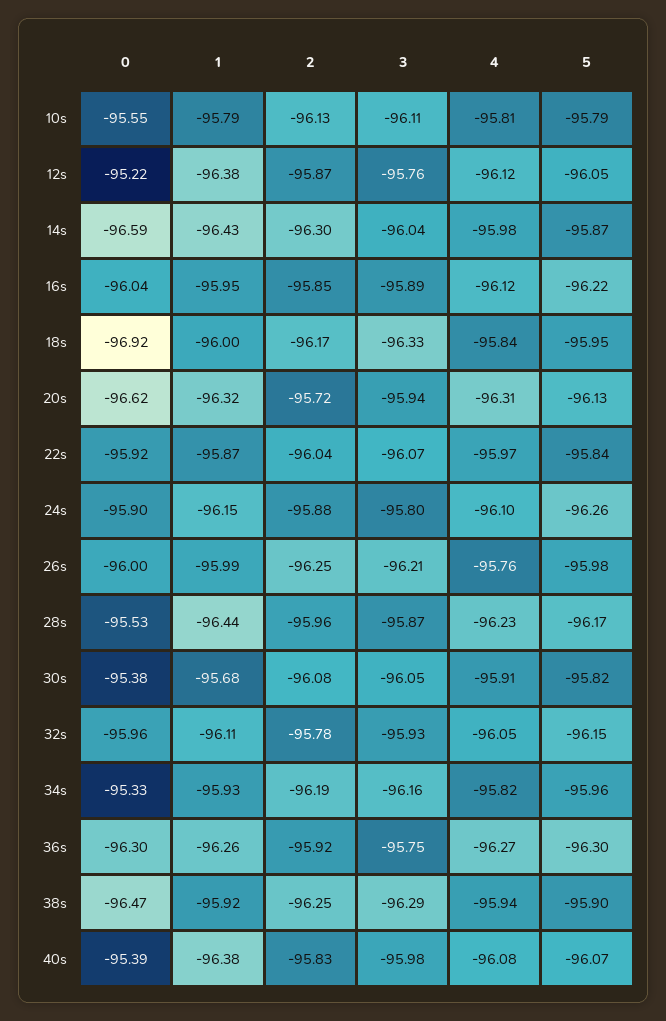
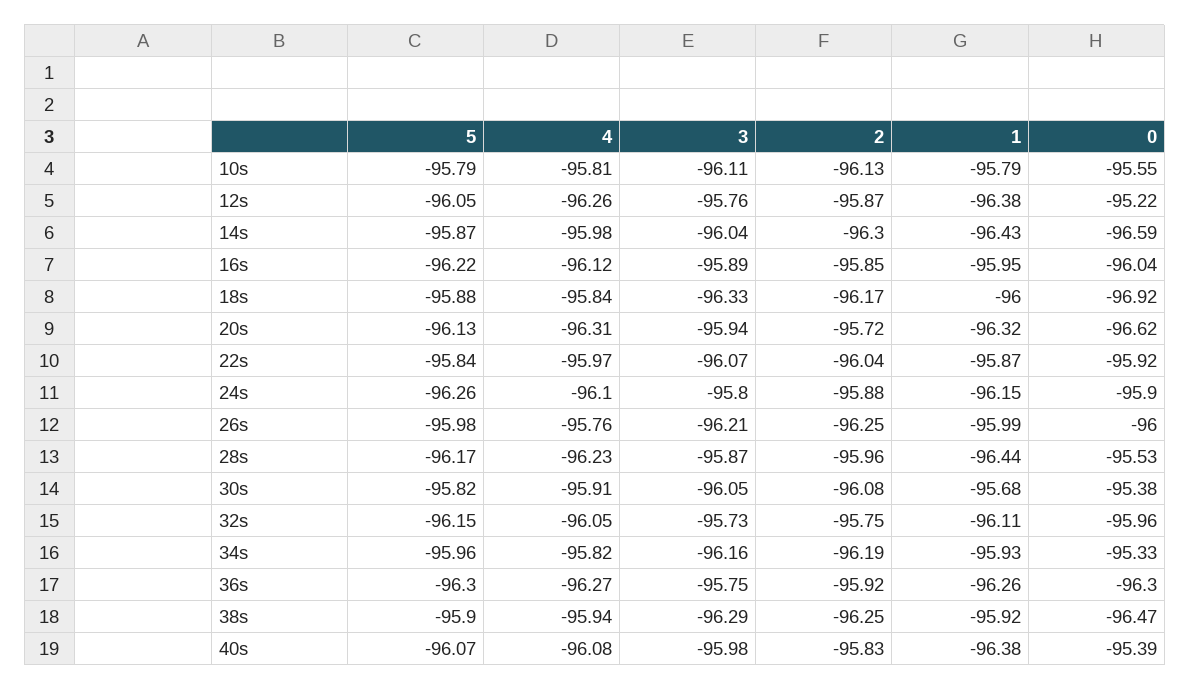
  {
    "0": {
      "10s": -95.55,
      "12s": -95.22,
      "14s": -96.59,
      "16s": -96.04,
      "18s": -96.92,
      "20s": -96.62,
      "22s": -95.92,
      "24s": -95.9,
      "26s": -96,
      "28s": -95.53,
      "30s": -95.38,
      "32s": -95.96,
      "34s": -95.33,
      "36s": -96.3,
      "38s": -96.47,
      "40s": -95.39
    },
    "1": {
      "10s": -95.79,
      "12s": -96.38,
      "14s": -96.43,
      "16s": -95.95,
      "18s": -96,
      "20s": -96.32,
      "22s": -95.87,
      "24s": -96.15,
      "26s": -95.99,
      "28s": -96.44,
      "30s": -95.68,
      "32s": -96.11,
      "34s": -95.93,
      "36s": -96.26,
      "38s": -95.92,
      "40s": -96.38
    },
    "2": {
      "10s": -96.13,
      "12s": -95.87,
      "14s": -96.3,
      "16s": -95.85,
      "18s": -96.17,
      "20s": -95.72,
      "22s": -96.04,
      "24s": -95.88,
      "26s": -96.25,
      "28s": -95.96,
      "30s": -96.08,
-     "32s": -95.78,
+     "32s": -95.75,
      "34s": -96.19,
      "36s": -95.92,
      "38s": -96.25,
      "40s": -95.83
    },
    "3": {
      "10s": -96.11,
      "12s": -95.76,
      "14s": -96.04,
      "16s": -95.89,
      "18s": -96.33,
      "20s": -95.94,
      "22s": -96.07,
      "24s": -95.8,
      "26s": -96.21,
      "28s": -95.87,
      "30s": -96.05,
-     "32s": -95.93,
+     "32s": -95.73,
      "34s": -96.16,
      "36s": -95.75,
      "38s": -96.29,
      "40s": -95.98
    },
    "4": {
      "10s": -95.81,
-     "12s": -96.12,
+     "12s": -96.26,
      "14s": -95.98,
      "16s": -96.12,
      "18s": -95.84,
      "20s": -96.31,
      "22s": -95.97,
      "24s": -96.1,
      "26s": -95.76,
      "28s": -96.23,
      "30s": -95.91,
      "32s": -96.05,
      "34s": -95.82,
      "36s": -96.27,
      "38s": -95.94,
      "40s": -96.08
    },
    "5": {
      "10s": -95.79,
      "12s": -96.05,
      "14s": -95.87,
      "16s": -96.22,
-     "18s": -95.95,
+     "18s": -95.88,
      "20s": -96.13,
      "22s": -95.84,
      "24s": -96.26,
      "26s": -95.98,
      "28s": -96.17,
      "30s": -95.82,
      "32s": -96.15,
      "34s": -95.96,
      "36s": -96.3,
      "38s": -95.9,
      "40s": -96.07
    }
  }

